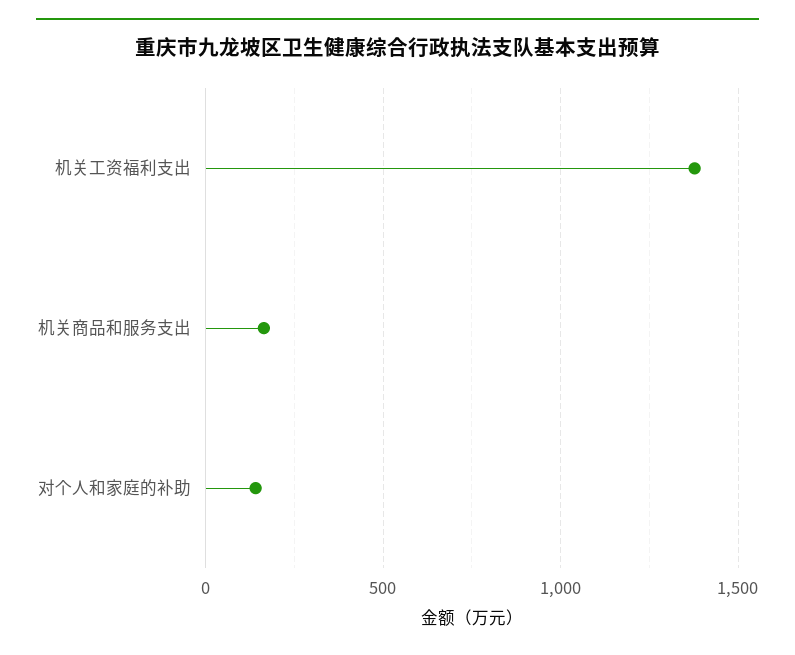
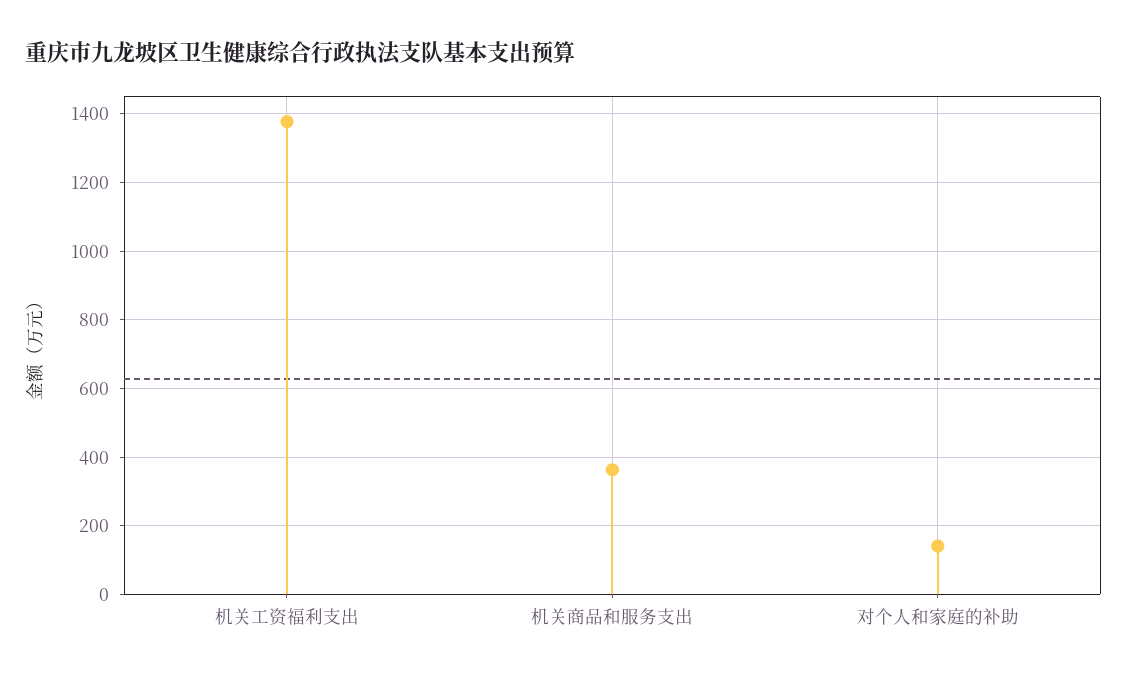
  {
    "机关工资福利支出": 1380,
-   "机关商品和服务支出": 150,
+   "机关商品和服务支出": 360,
    "对个人和家庭的补助": 140
  }

